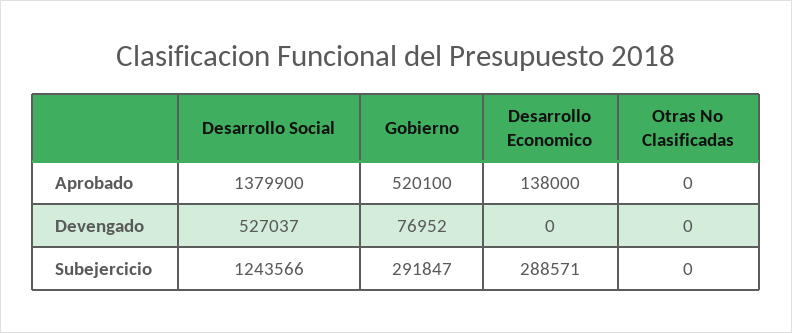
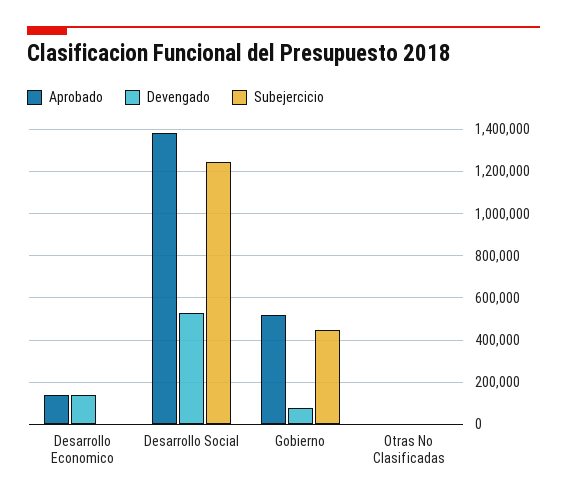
  {
    "Aprobado": {
      "Desarrollo Social": 1379900,
      "Gobierno": 520100,
      "Desarrollo Economico": 138000,
      "Otras No Clasificadas": 0
    },
    "Devengado": {
      "Desarrollo Social": 527037,
      "Gobierno": 76952,
-     "Desarrollo Economico": 0,
+     "Desarrollo Economico": 150000,
      "Otras No Clasificadas": 0
    },
    "Subejercicio": {
      "Desarrollo Social": 1243566,
-     "Gobierno": 291847,
+     "Gobierno": 450000,
-     "Desarrollo Economico": 288571,
+     "Desarrollo Economico": 0,
      "Otras No Clasificadas": 0
    }
  }

